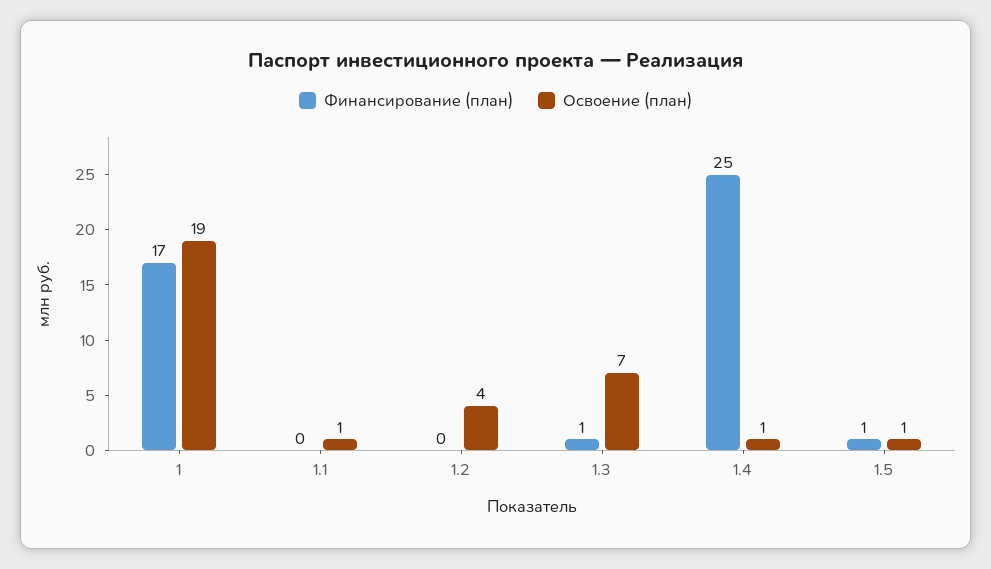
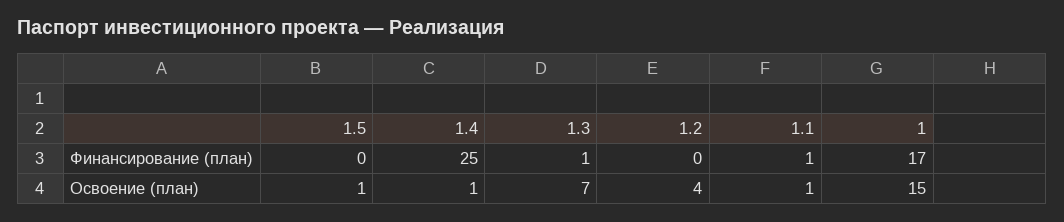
  {
    "Финансирование (план)": {
      "1": 17,
-     "1.1": 0,
+     "1.1": 1,
      "1.2": 0,
      "1.3": 1,
      "1.4": 25,
-     "1.5": 1
+     "1.5": 0
    },
    "Освоение (план)": {
-     "1": 19,
+     "1": 15,
      "1.1": 1,
      "1.2": 4,
      "1.3": 7,
      "1.4": 1,
      "1.5": 1
    }
  }

